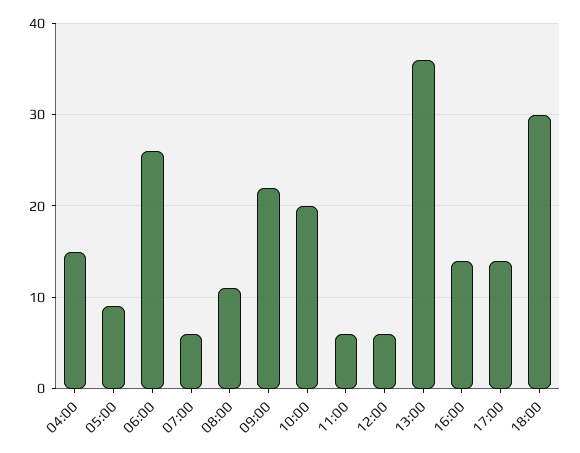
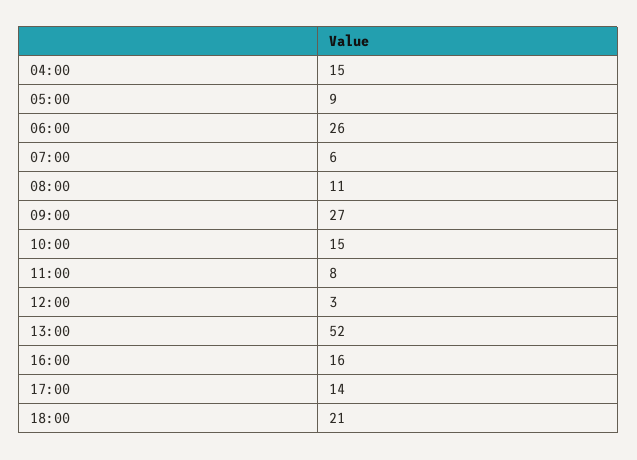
  {
    "04:00": 15,
    "05:00": 9,
    "06:00": 26,
    "07:00": 6,
    "08:00": 11,
-   "09:00": 22,
+   "09:00": 27,
-   "10:00": 20,
+   "10:00": 15,
-   "11:00": 6,
+   "11:00": 8,
-   "12:00": 6,
+   "12:00": 3,
-   "13:00": 36,
+   "13:00": 52,
-   "16:00": 14,
+   "16:00": 16,
    "17:00": 14,
-   "18:00": 30
+   "18:00": 21
  }

